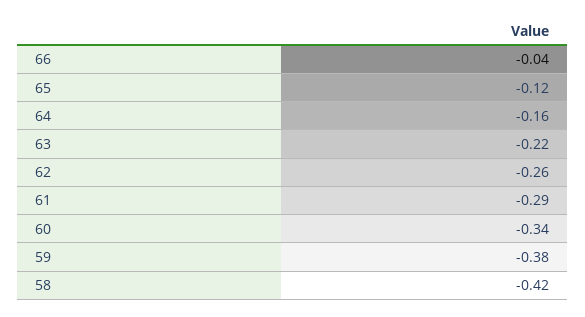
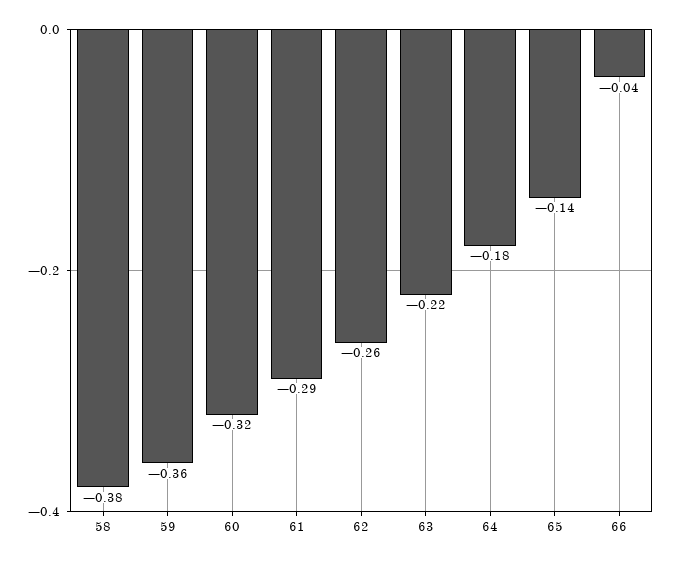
  {
    "66": -0.04,
-   "65": -0.12,
+   "65": -0.14,
-   "64": -0.16,
+   "64": -0.18,
    "63": -0.22,
    "62": -0.26,
    "61": -0.29,
-   "60": -0.34,
+   "60": -0.32,
-   "59": -0.38,
+   "59": -0.36,
-   "58": -0.42
+   "58": -0.38
  }

